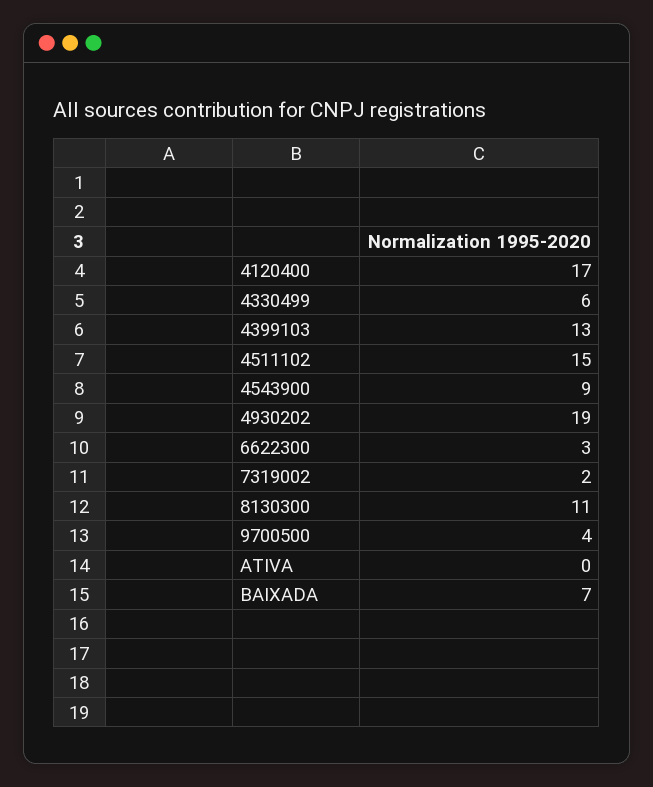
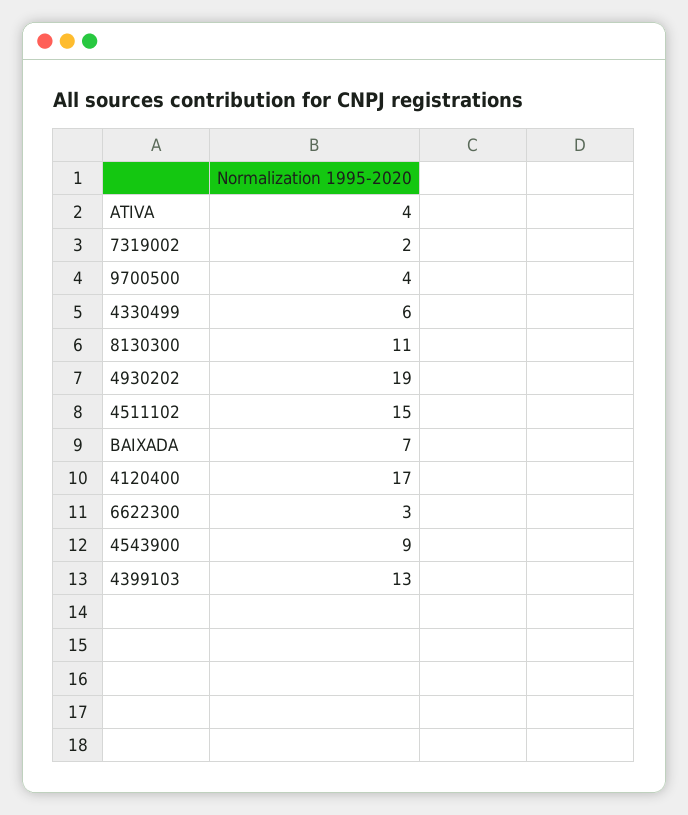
  {
    "4120400": 17,
    "4330499": 6,
    "4399103": 13,
    "4511102": 15,
    "4543900": 9,
    "4930202": 19,
    "6622300": 3,
    "7319002": 2,
    "8130300": 11,
    "9700500": 4,
-   "ATIVA": 0,
+   "ATIVA": 4,
    "BAIXADA": 7
  }

